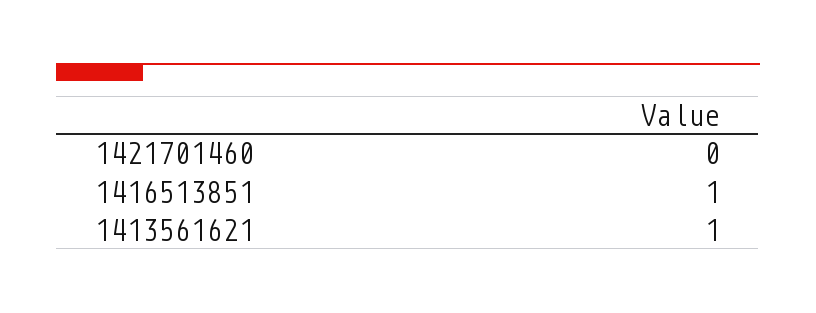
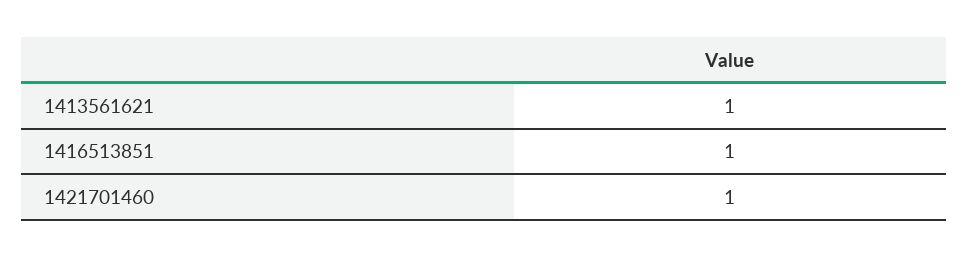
  {
-   "1421701460": 0,
+   "1421701460": 1,
    "1416513851": 1,
    "1413561621": 1
  }

